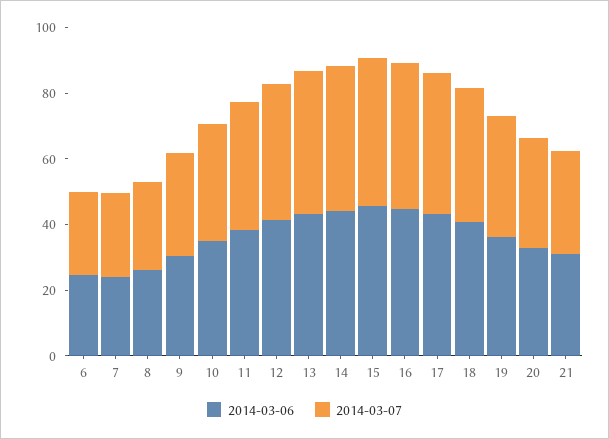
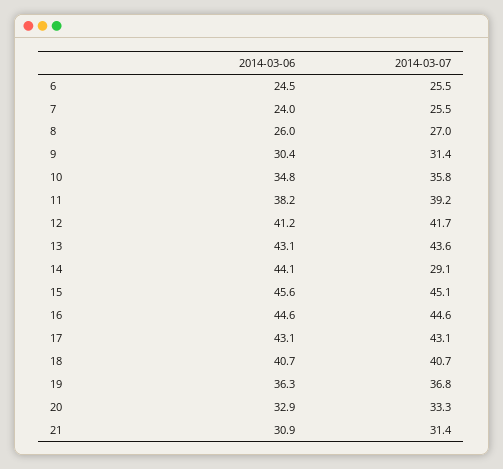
  {
    "2014-03-06": {
      "6": 24.5,
      "7": 24,
      "8": 26,
      "9": 30.4,
      "10": 34.8,
      "11": 38.2,
      "12": 41.2,
      "13": 43.1,
      "14": 44.1,
      "15": 45.6,
      "16": 44.6,
      "17": 43.1,
      "18": 40.7,
      "19": 36.3,
      "20": 32.9,
      "21": 30.9
    },
    "2014-03-07": {
      "6": 25.5,
      "7": 25.5,
      "8": 27,
      "9": 31.4,
      "10": 35.8,
      "11": 39.2,
      "12": 41.7,
      "13": 43.6,
-     "14": 45,
+     "14": 29.1,
      "15": 45.1,
      "16": 44.6,
      "17": 43.1,
      "18": 40.7,
      "19": 36.8,
      "20": 33.3,
      "21": 31.4
    }
  }

